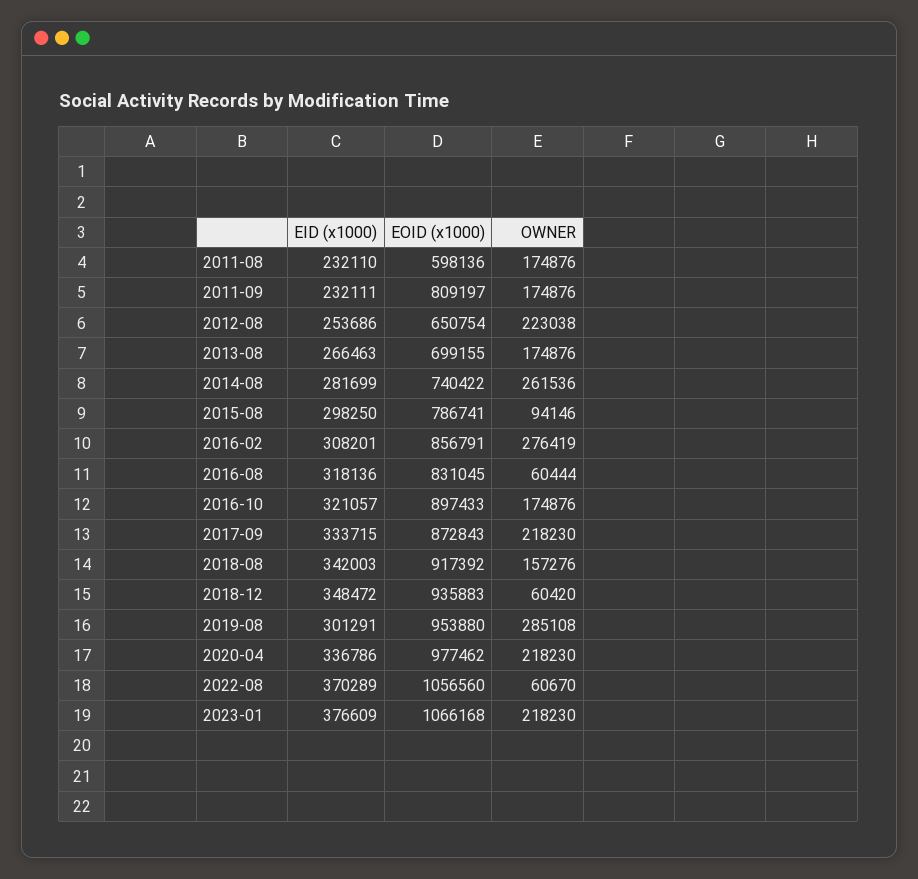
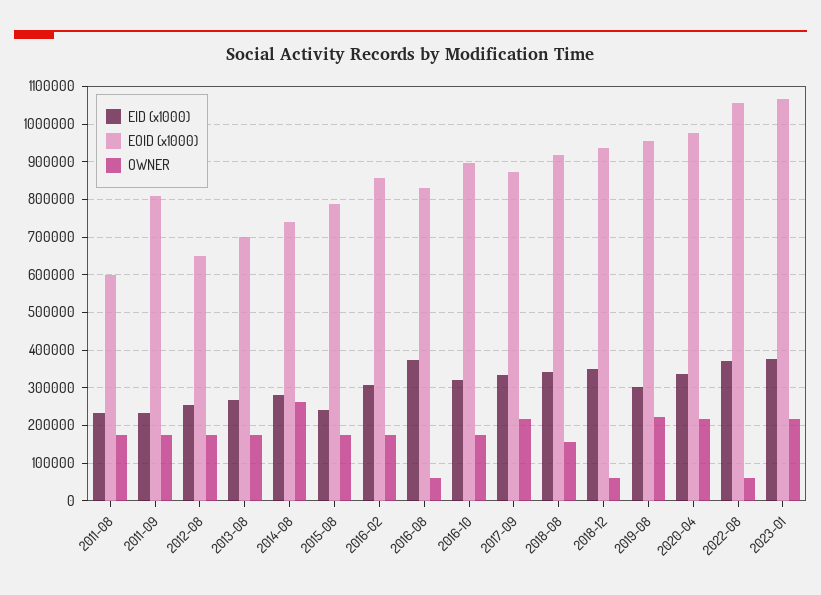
  {
    "EID (x1000)": {
      "2011-08": 232110,
      "2011-09": 232111,
      "2012-08": 253686,
      "2013-08": 266463,
      "2014-08": 281699,
-     "2015-08": 298250,
+     "2015-08": 240000,
      "2016-02": 308201,
-     "2016-08": 318136,
+     "2016-08": 380000,
      "2016-10": 321057,
      "2017-09": 333715,
      "2018-08": 342003,
      "2018-12": 348472,
      "2019-08": 301291,
      "2020-04": 336786,
      "2022-08": 370289,
      "2023-01": 376609
    },
    "EOID (x1000)": {
      "2011-08": 598136,
      "2011-09": 809197,
      "2012-08": 650754,
      "2013-08": 699155,
      "2014-08": 740422,
      "2015-08": 786741,
      "2016-02": 856791,
      "2016-08": 831045,
      "2016-10": 897433,
      "2017-09": 872843,
      "2018-08": 917392,
      "2018-12": 935883,
      "2019-08": 953880,
      "2020-04": 977462,
      "2022-08": 1056560,
      "2023-01": 1066168
    },
    "OWNER": {
      "2011-08": 174876,
      "2011-09": 174876,
-     "2012-08": 223038,
+     "2012-08": 180000,
      "2013-08": 174876,
      "2014-08": 261536,
-     "2015-08": 94146,
+     "2015-08": 180000,
-     "2016-02": 276419,
+     "2016-02": 180000,
      "2016-08": 60444,
      "2016-10": 174876,
      "2017-09": 218230,
      "2018-08": 157276,
      "2018-12": 60420,
-     "2019-08": 285108,
+     "2019-08": 220000,
      "2020-04": 218230,
      "2022-08": 60670,
      "2023-01": 218230
    }
  }

